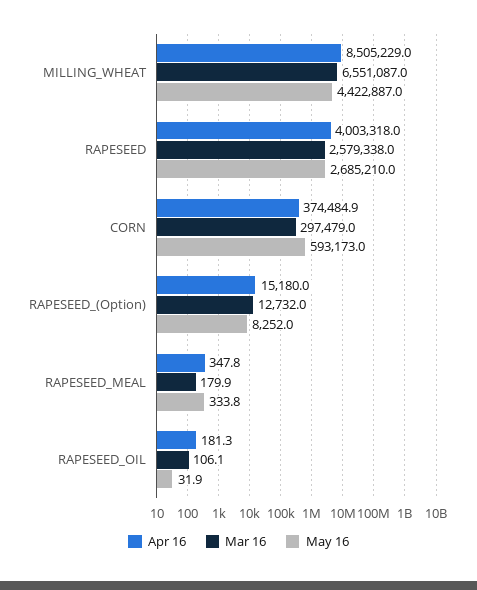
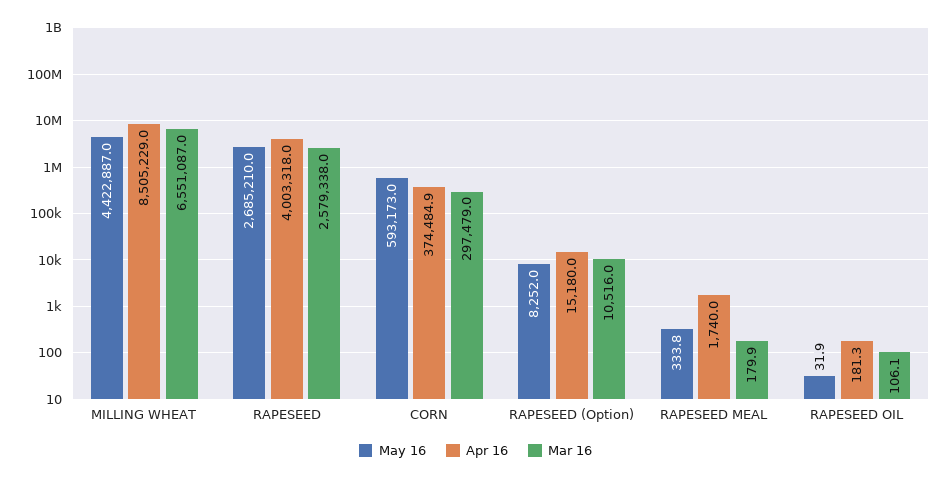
  {
    "Apr 16": {
      "MILLING_WHEAT": 8505229,
      "RAPESEED": 4003318,
      "CORN": 374484.9,
      "RAPESEED_(Option)": 15180,
-     "RAPESEED_MEAL": 347.8,
+     "RAPESEED_MEAL": 1740,
      "RAPESEED_OIL": 181.3
    },
    "Mar 16": {
      "MILLING_WHEAT": 6551087,
      "RAPESEED": 2579338,
      "CORN": 297479,
-     "RAPESEED_(Option)": 12732,
+     "RAPESEED_(Option)": 10516,
      "RAPESEED_MEAL": 179.9,
      "RAPESEED_OIL": 106.1
    },
    "May 16": {
      "MILLING_WHEAT": 4422887,
      "RAPESEED": 2685210,
      "CORN": 593173,
      "RAPESEED_(Option)": 8252,
      "RAPESEED_MEAL": 333.8,
      "RAPESEED_OIL": 31.9
    }
  }

